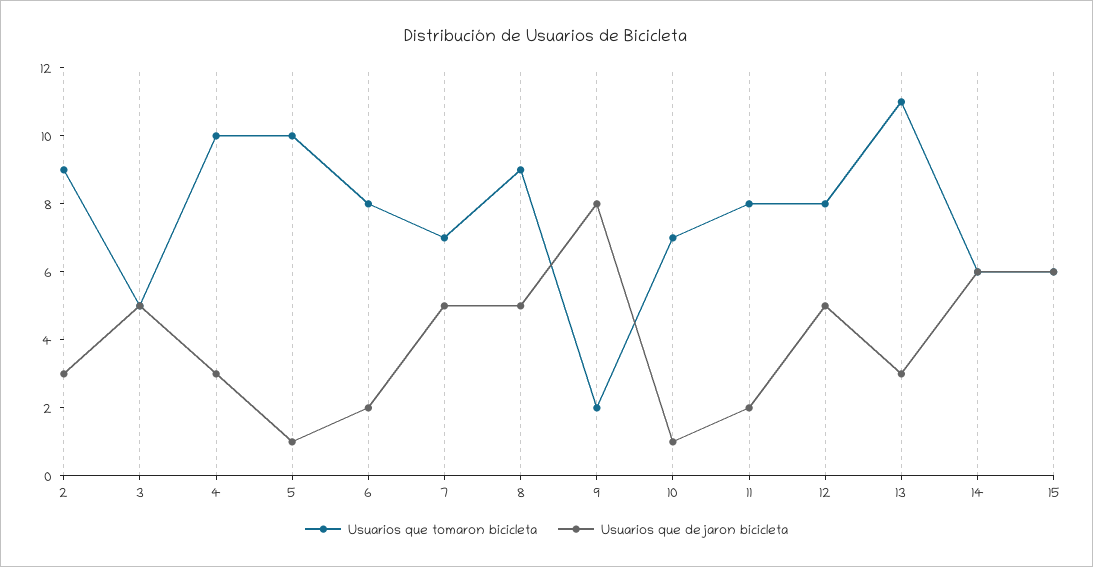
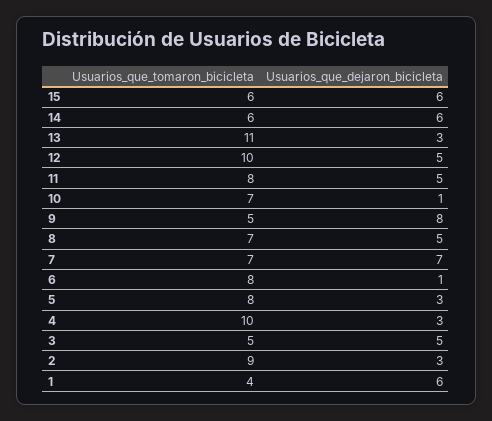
  {
    "Usuarios que tomaron bicicleta": {
      "2": 9,
      "3": 5,
      "4": 10,
-     "5": 10,
+     "5": 8,
      "6": 8,
      "7": 7,
-     "8": 9,
+     "8": 7,
-     "9": 2,
+     "9": 5,
      "10": 7,
      "11": 8,
-     "12": 8,
+     "12": 10,
      "13": 11,
      "14": 6,
-     "15": 6
+     "15": 6,
+     "1": 4
    },
    "Usuarios que dejaron bicicleta": {
      "2": 3,
      "3": 5,
      "4": 3,
-     "5": 1,
+     "5": 3,
-     "6": 2,
+     "6": 1,
-     "7": 5,
+     "7": 7,
      "8": 5,
      "9": 8,
      "10": 1,
-     "11": 2,
+     "11": 5,
      "12": 5,
      "13": 3,
      "14": 6,
-     "15": 6
+     "15": 6,
+     "1": 6
    }
  }

